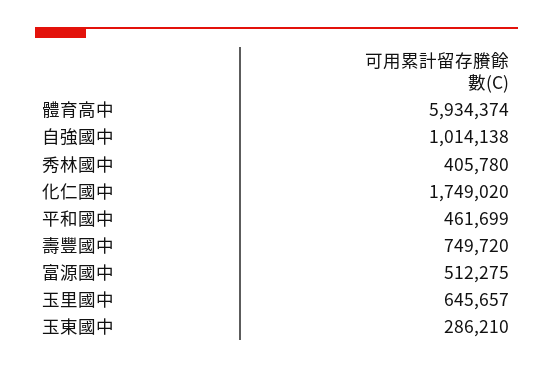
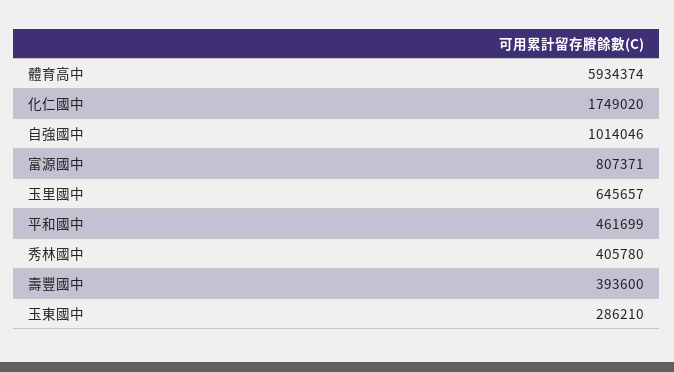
  {
    "體育高中": 5934374,
-   "自強國中": 1014138,
+   "自強國中": 1014046,
    "秀林國中": 405780,
    "化仁國中": 1749020,
    "平和國中": 461699,
-   "壽豐國中": 749720,
+   "壽豐國中": 393600,
-   "富源國中": 512275,
+   "富源國中": 807371,
    "玉里國中": 645657,
    "玉東國中": 286210
  }

